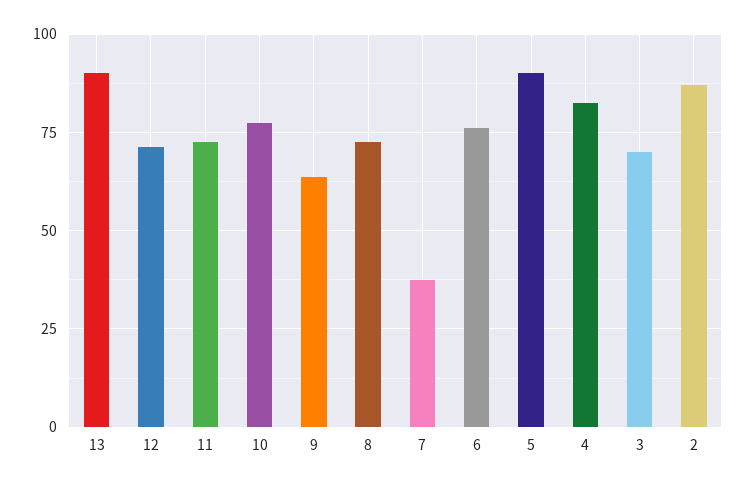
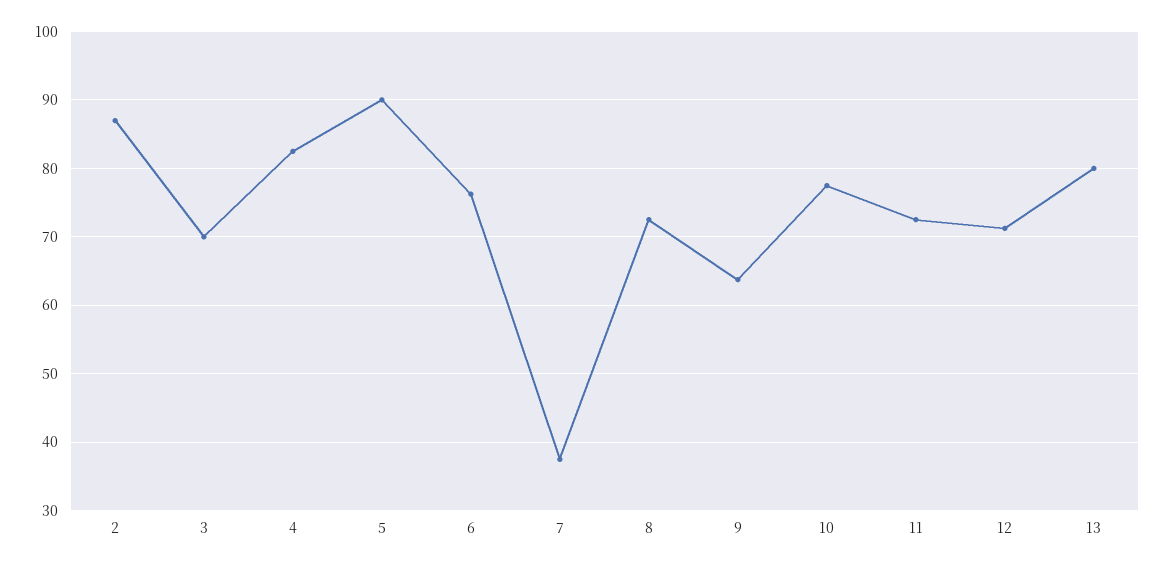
  {
-   "13": 90,
+   "13": 80,
    "12": 71,
    "11": 73,
    "10": 78,
    "9": 64,
    "8": 73,
    "7": 38,
    "6": 76,
    "5": 90,
    "4": 83,
    "3": 70,
    "2": 87
  }

